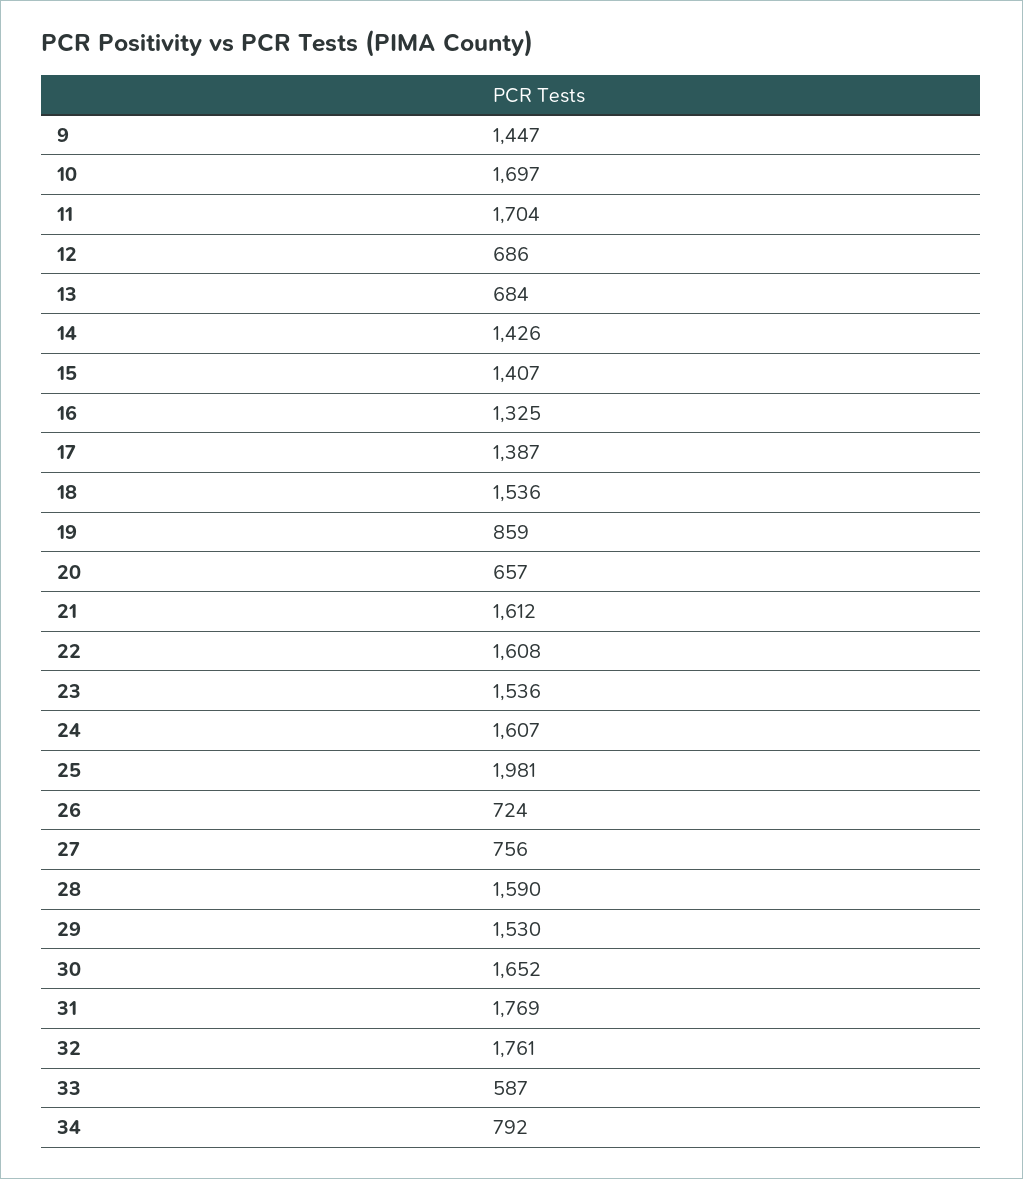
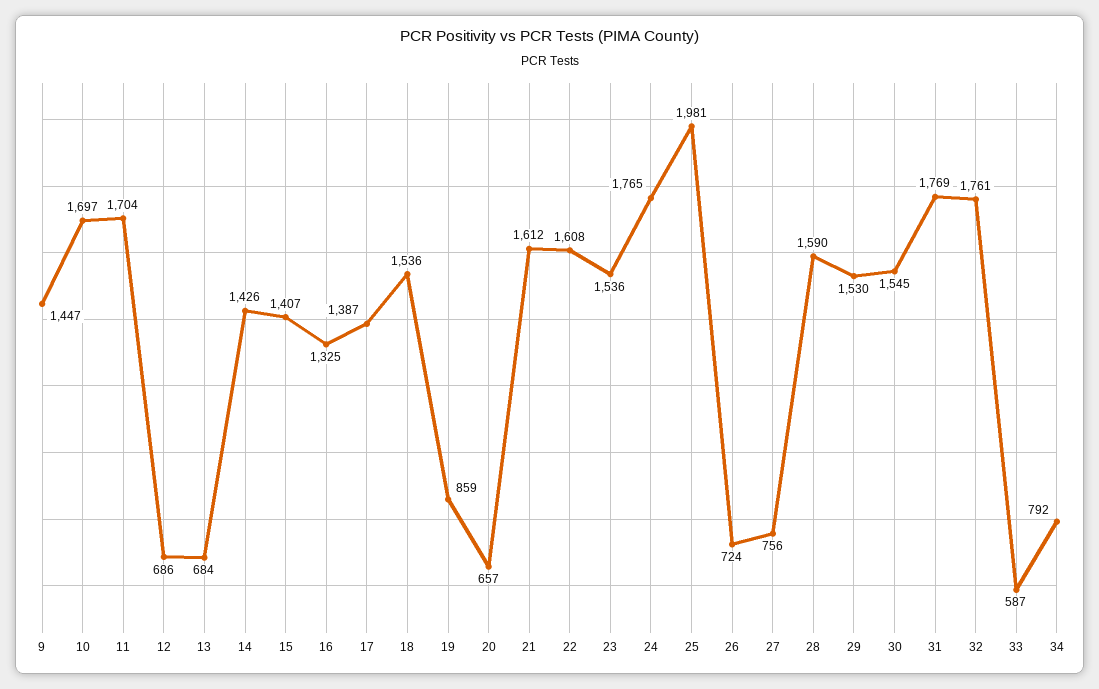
  {
    "9": 1447,
    "10": 1697,
    "11": 1704,
    "12": 686,
    "13": 684,
    "14": 1426,
    "15": 1407,
    "16": 1325,
    "17": 1387,
    "18": 1536,
    "19": 859,
    "20": 657,
    "21": 1612,
    "22": 1608,
    "23": 1536,
-   "24": 1607,
+   "24": 1765,
    "25": 1981,
    "26": 724,
    "27": 756,
    "28": 1590,
    "29": 1530,
-   "30": 1652,
+   "30": 1545,
    "31": 1769,
    "32": 1761,
    "33": 587,
    "34": 792
  }

